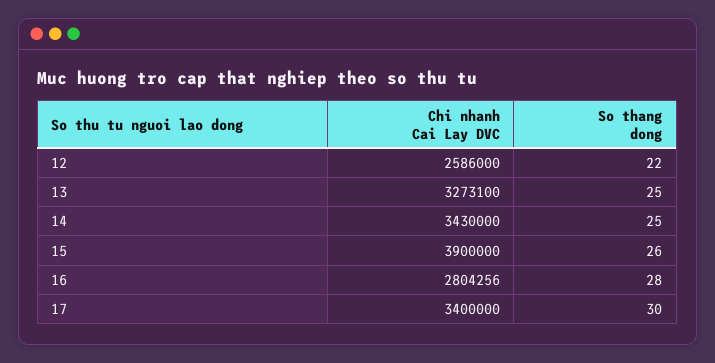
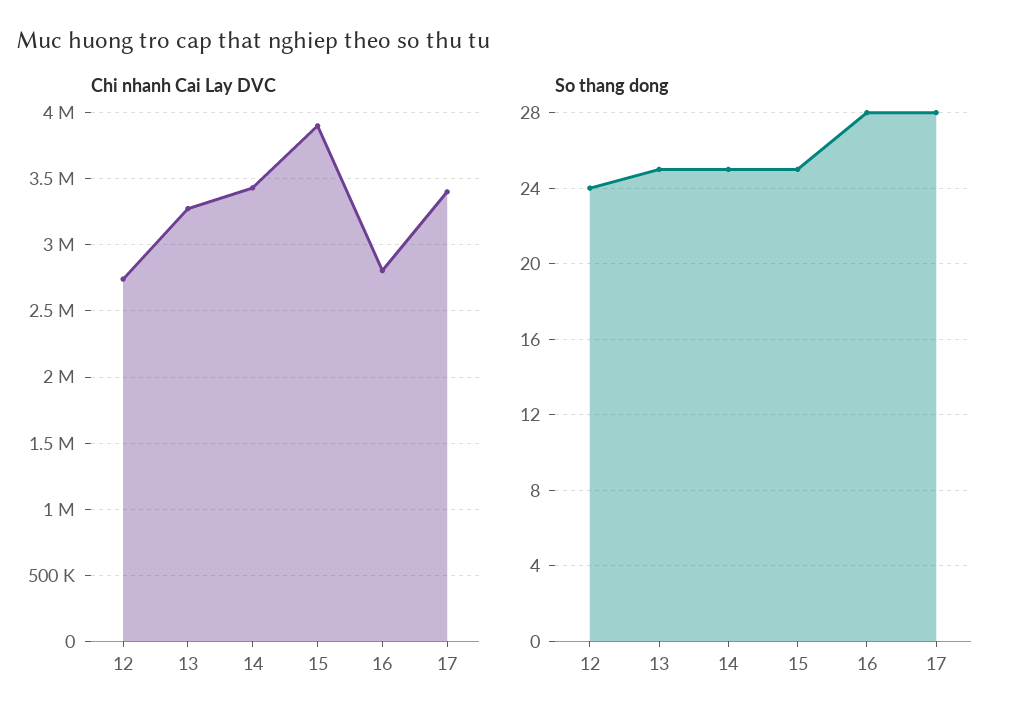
  {
    "Chi nhanh Cai Lay DVC": {
-     "12": 2586000,
+     "12": 2750000,
      "13": 3273100,
      "14": 3430000,
      "15": 3900000,
      "16": 2804256,
      "17": 3400000
    },
    "So thang dong": {
-     "12": 22,
+     "12": 24,
      "13": 25,
      "14": 25,
-     "15": 26,
+     "15": 25,
      "16": 28,
-     "17": 30
+     "17": 28
    }
  }

